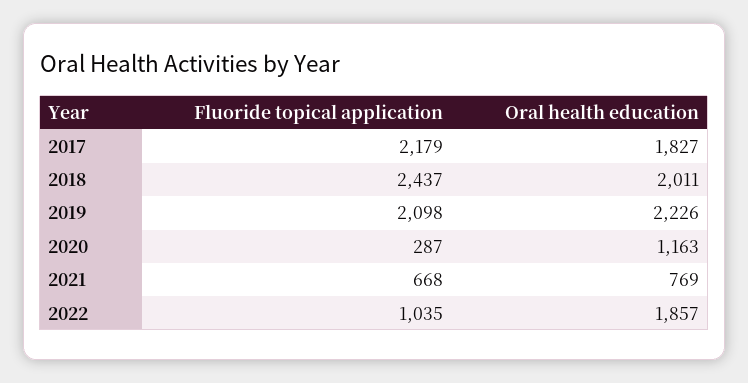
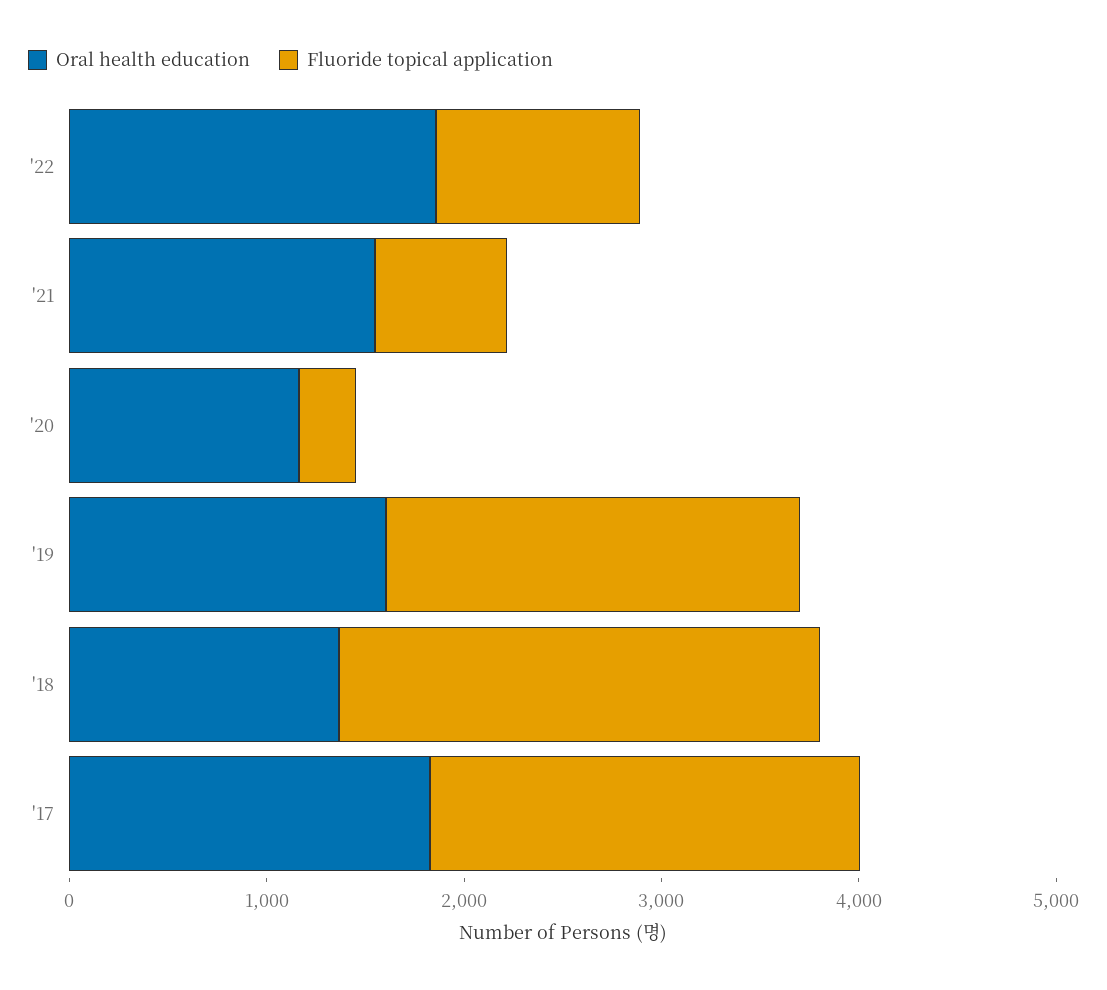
  {
    "Fluoride topical application": {
      "2017": 2179,
      "2018": 2437,
      "2019": 2098,
      "2020": 287,
      "2021": 668,
      "2022": 1035
    },
    "Oral health education": {
      "2017": 1827,
-     "2018": 2011,
+     "2018": 1400,
-     "2019": 2226,
+     "2019": 1600,
      "2020": 1163,
-     "2021": 769,
+     "2021": 1600,
      "2022": 1857
    }
  }

